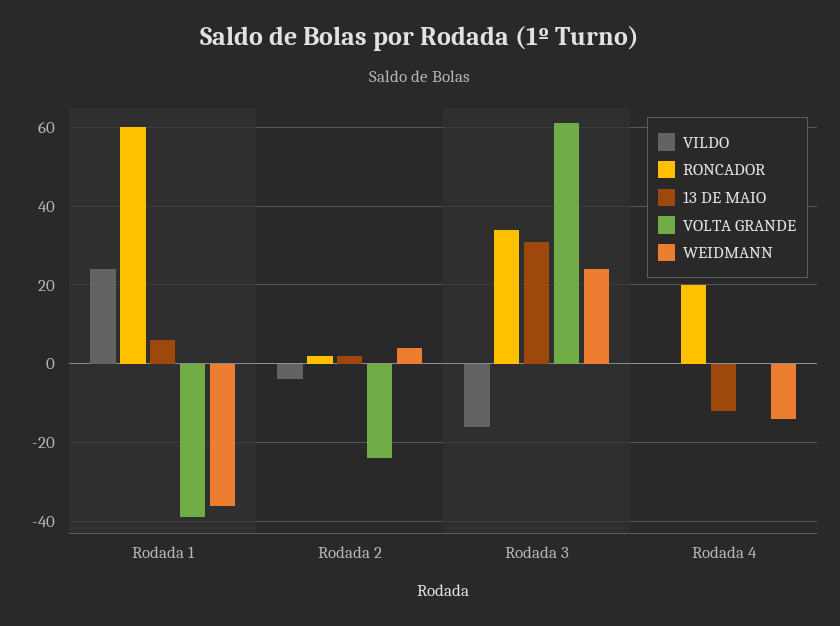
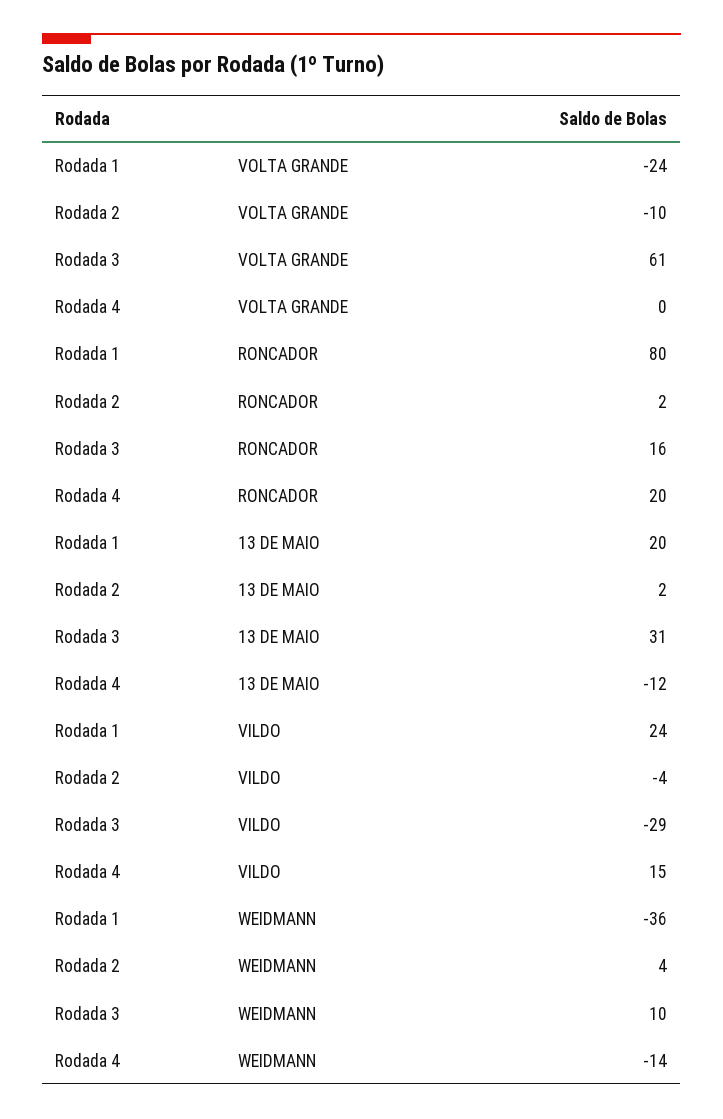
  {
    "VILDO": {
      "Rodada 1": 24,
      "Rodada 2": -4,
-     "Rodada 3": -15,
+     "Rodada 3": -29,
-     "Rodada 4": 0
+     "Rodada 4": 15
    },
    "RONCADOR": {
-     "Rodada 1": 60,
+     "Rodada 1": 80,
      "Rodada 2": 2,
-     "Rodada 3": 35,
+     "Rodada 3": 16,
      "Rodada 4": 20
    },
    "13 DE MAIO": {
-     "Rodada 1": 5,
+     "Rodada 1": 20,
      "Rodada 2": 2,
      "Rodada 3": 31,
      "Rodada 4": -12
    },
    "VOLTA GRANDE": {
-     "Rodada 1": -40,
+     "Rodada 1": -24,
-     "Rodada 2": -25,
+     "Rodada 2": -10,
      "Rodada 3": 61,
      "Rodada 4": 0
    },
    "WEIDMANN": {
      "Rodada 1": -36,
      "Rodada 2": 4,
-     "Rodada 3": 25,
+     "Rodada 3": 10,
      "Rodada 4": -14
    }
  }

